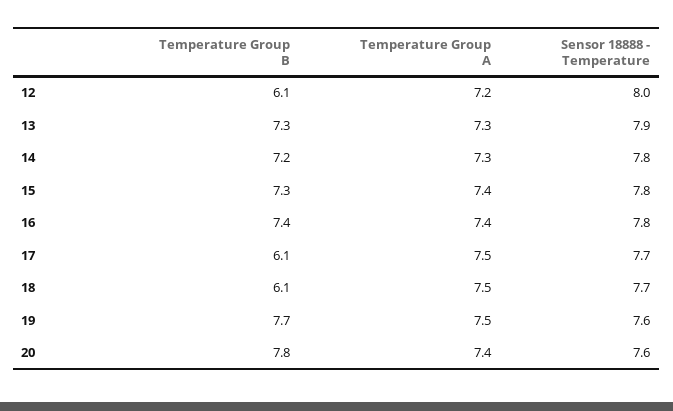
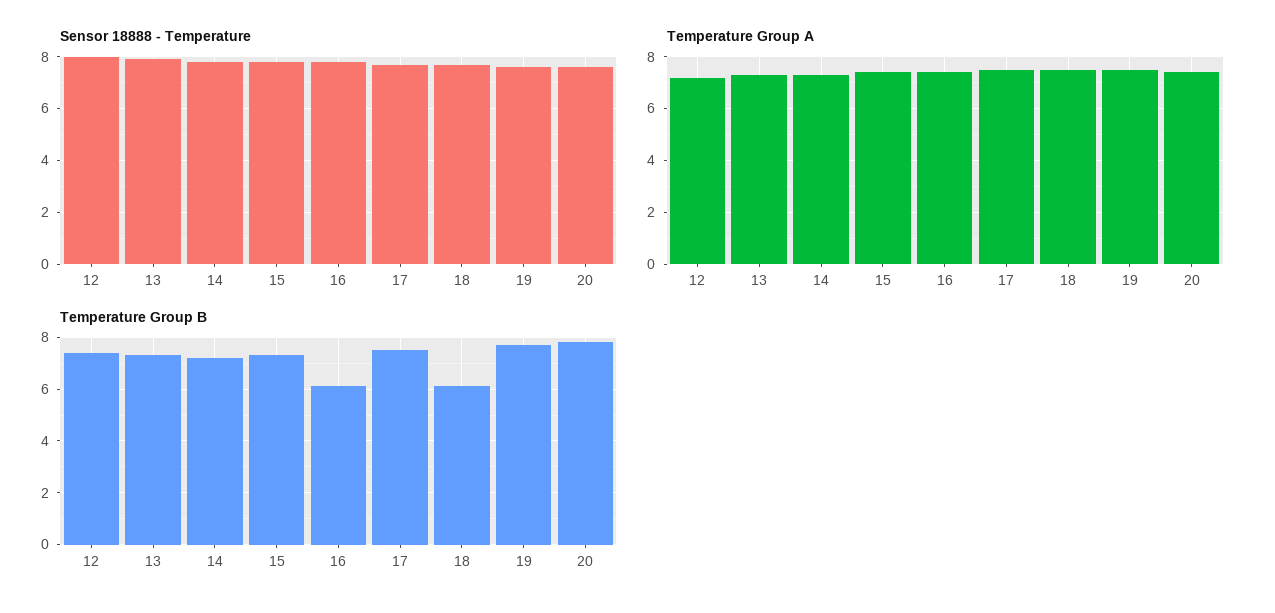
  {
    "Temperature Group B": {
-     "12": 6.1,
+     "12": 7.5,
      "13": 7.3,
      "14": 7.2,
      "15": 7.3,
-     "16": 7.4,
+     "16": 6,
-     "17": 6.1,
+     "17": 7.5,
      "18": 6.1,
      "19": 7.7,
      "20": 7.8
    },
    "Temperature Group A": {
      "12": 7.2,
      "13": 7.3,
      "14": 7.3,
      "15": 7.4,
      "16": 7.4,
      "17": 7.5,
      "18": 7.5,
      "19": 7.5,
      "20": 7.4
    },
    "Sensor 18888 - Temperature": {
      "12": 8,
      "13": 7.9,
      "14": 7.8,
      "15": 7.8,
      "16": 7.8,
      "17": 7.7,
      "18": 7.7,
      "19": 7.6,
      "20": 7.6
    }
  }

